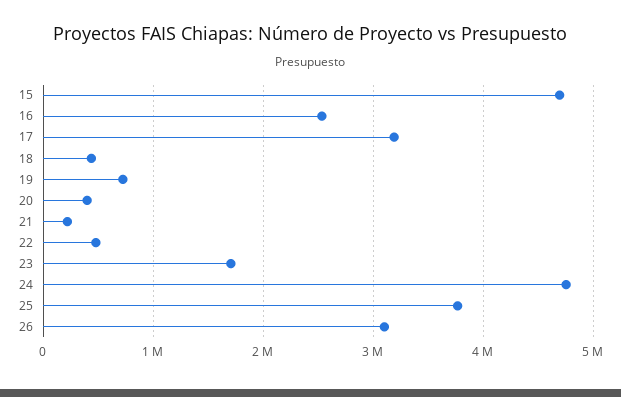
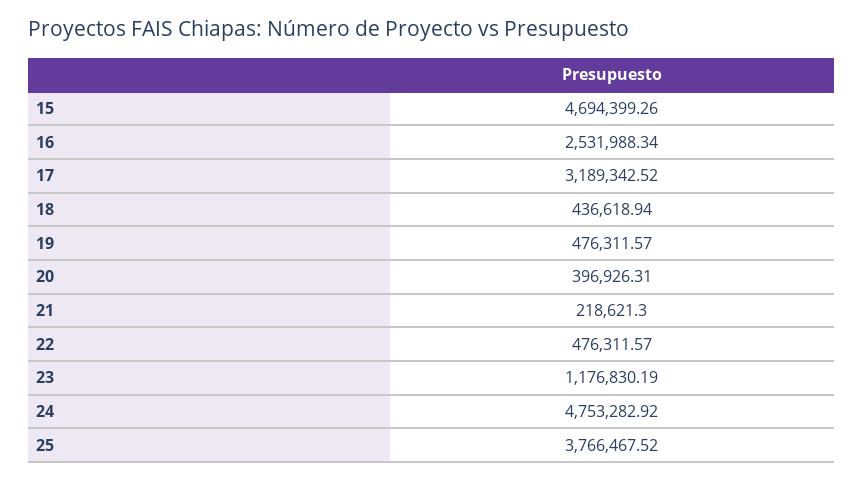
  {
    "15": 4694399.26,
    "16": 2531988.34,
    "17": 3189342.52,
    "18": 436618.94,
-   "19": 700000,
+   "19": 476311.57,
    "20": 396926.31,
    "21": 218621.3,
    "22": 476311.57,
-   "23": 1700000,
+   "23": 1176830.19,
    "24": 4753282.92,
-   "25": 3766467.52,
+   "25": 3766467.52
-   "26": 3100000
  }

